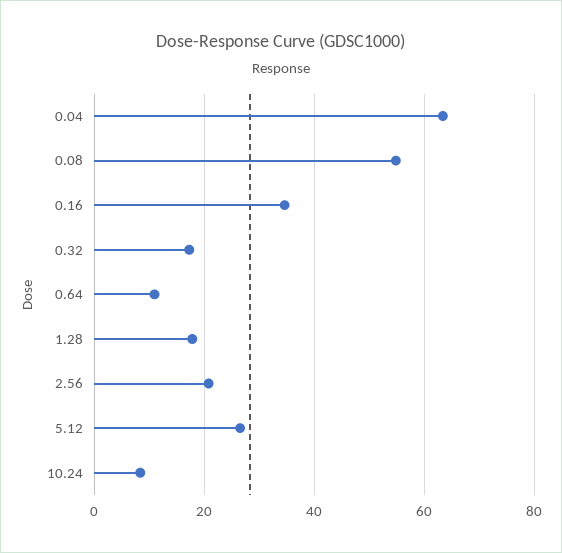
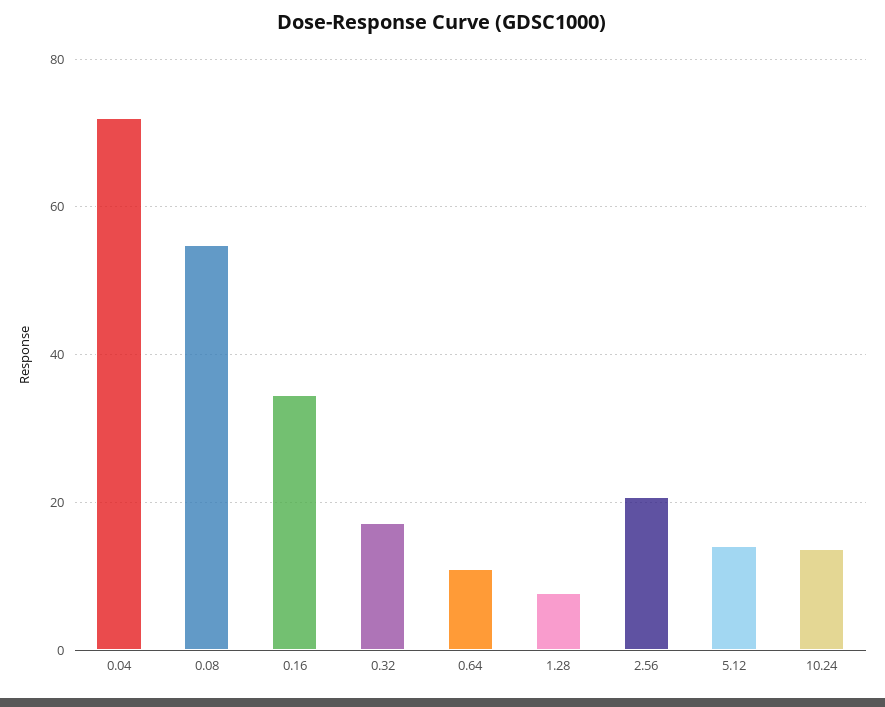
  {
-   "0.04": 64,
+   "0.04": 72,
    "0.08": 54,
    "0.16": 34,
    "0.32": 18,
    "0.64": 10,
-   "1.28": 18,
+   "1.28": 8,
    "2.56": 20,
-   "5.12": 26,
+   "5.12": 14,
-   "10.24": 8
+   "10.24": 14
  }

